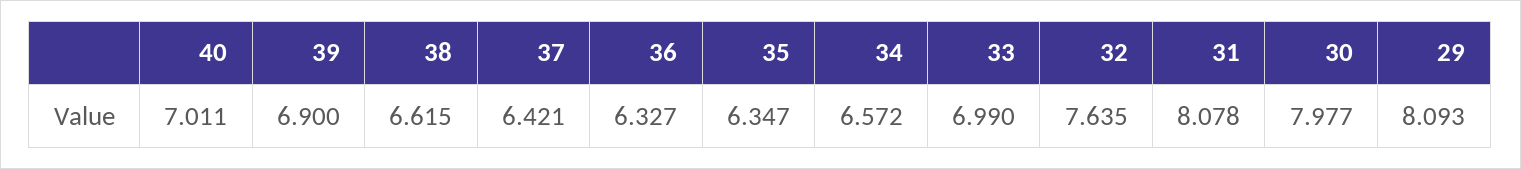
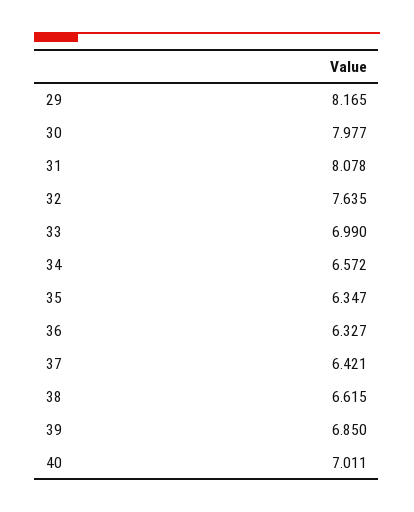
  {
    "40": 7.011,
-   "39": 6.9,
+   "39": 6.85,
    "38": 6.615,
    "37": 6.421,
    "36": 6.327,
    "35": 6.347,
    "34": 6.572,
    "33": 6.99,
    "32": 7.635,
    "31": 8.078,
    "30": 7.977,
-   "29": 8.093
+   "29": 8.165
  }

